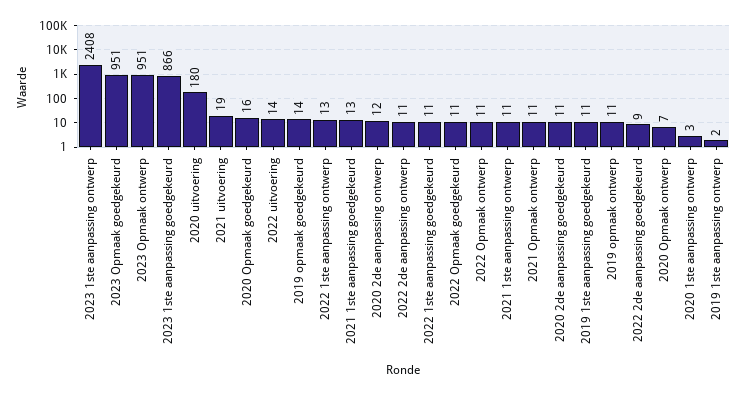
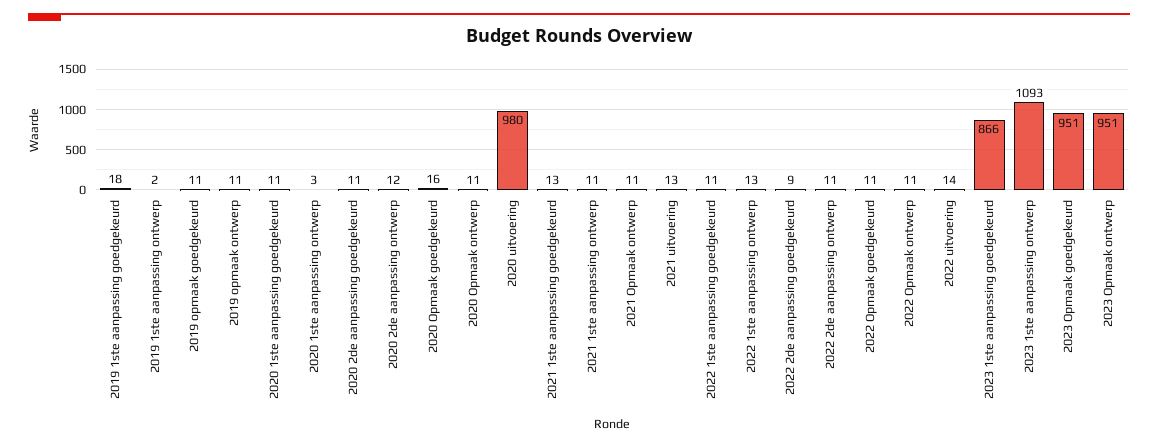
  {
-   "2023 1ste aanpassing ontwerp": 2408,
+   "2023 1ste aanpassing ontwerp": 1093,
    "2023 Opmaak goedgekeurd": 951,
    "2023 Opmaak ontwerp": 951,
    "2023 1ste aanpassing goedgekeurd": 866,
-   "2020 uitvoering": 180,
+   "2020 uitvoering": 980,
-   "2021 uitvoering": 19,
+   "2021 uitvoering": 13,
    "2020 Opmaak goedgekeurd": 16,
    "2022 uitvoering": 14,
-   "2019 opmaak goedgekeurd": 14,
+   "2019 opmaak goedgekeurd": 11,
    "2022 1ste aanpassing ontwerp": 13,
    "2021 1ste aanpassing goedgekeurd": 13,
    "2020 2de aanpassing ontwerp": 12,
    "2022 2de aanpassing ontwerp": 11,
    "2022 1ste aanpassing goedgekeurd": 11,
    "2022 Opmaak goedgekeurd": 11,
    "2022 Opmaak ontwerp": 11,
    "2021 1ste aanpassing ontwerp": 11,
    "2021 Opmaak ontwerp": 11,
    "2020 2de aanpassing goedgekeurd": 11,
-   "2019 1ste aanpassing goedgekeurd": 11,
+   "2019 1ste aanpassing goedgekeurd": 18,
    "2019 opmaak ontwerp": 11,
    "2022 2de aanpassing goedgekeurd": 9,
-   "2020 Opmaak ontwerp": 7,
+   "2020 Opmaak ontwerp": 11,
    "2020 1ste aanpassing ontwerp": 3,
-   "2019 1ste aanpassing ontwerp": 2
+   "2019 1ste aanpassing ontwerp": 2,
+   "2020 1ste aanpassing goedgekeurd": 11
  }

